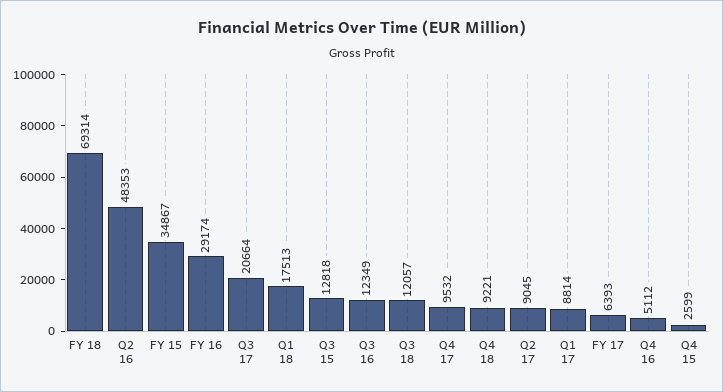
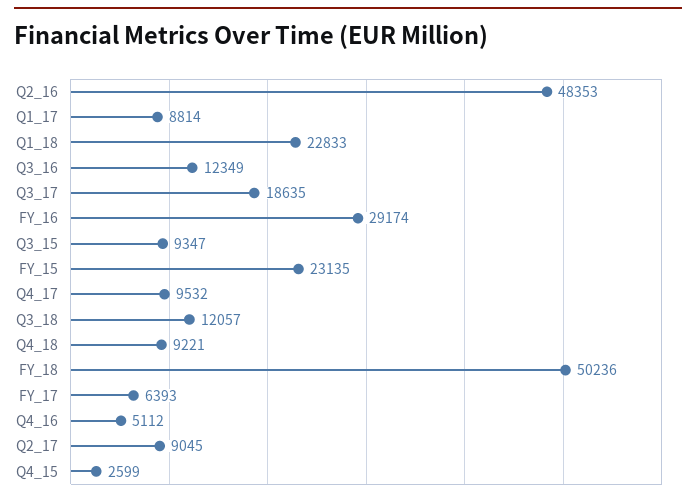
  {
-   "FY 18": 69314,
+   "FY 18": 50236,
    "Q2 16": 48353,
-   "FY 15": 34867,
+   "FY 15": 23135,
    "FY 16": 29174,
-   "Q3 17": 20664,
+   "Q3 17": 18635,
-   "Q1 18": 17513,
+   "Q1 18": 22833,
-   "Q3 15": 12818,
+   "Q3 15": 9347,
    "Q3 16": 12349,
    "Q3 18": 12057,
    "Q4 17": 9532,
    "Q4 18": 9221,
    "Q2 17": 9045,
    "Q1 17": 8814,
    "FY 17": 6393,
    "Q4 16": 5112,
    "Q4 15": 2599
  }

